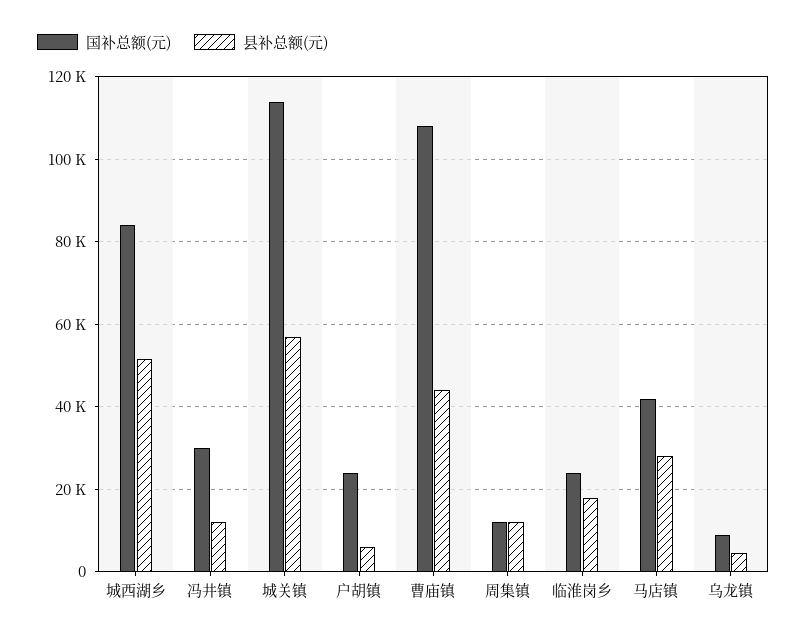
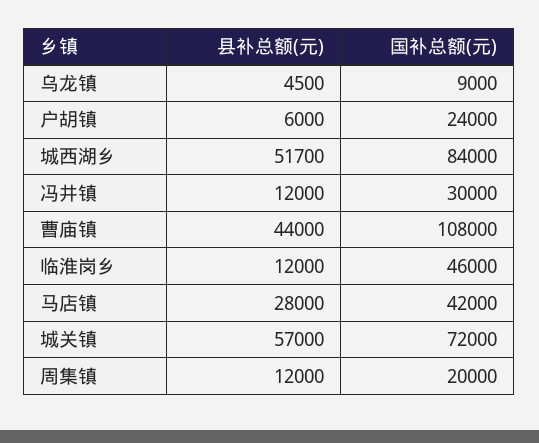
  {
    "国补总额(元)": {
      "城西湖乡": 84000,
      "冯井镇": 30000,
-     "城关镇": 114000,
+     "城关镇": 72000,
      "户胡镇": 24000,
      "曹庙镇": 108000,
-     "周集镇": 12000,
+     "周集镇": 20000,
-     "临淮岗乡": 24000,
+     "临淮岗乡": 46000,
      "马店镇": 42000,
      "乌龙镇": 9000
    },
    "县补总额(元)": {
      "城西湖乡": 51700,
      "冯井镇": 12000,
      "城关镇": 57000,
      "户胡镇": 6000,
      "曹庙镇": 44000,
      "周集镇": 12000,
-     "临淮岗乡": 18000,
+     "临淮岗乡": 12000,
      "马店镇": 28000,
      "乌龙镇": 4500
    }
  }

